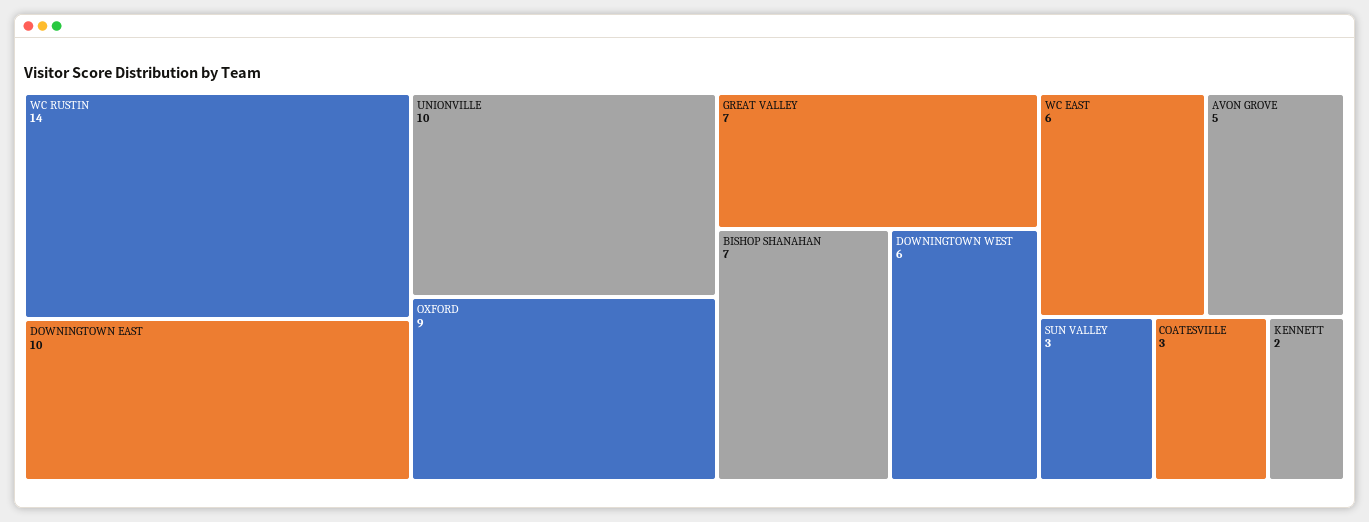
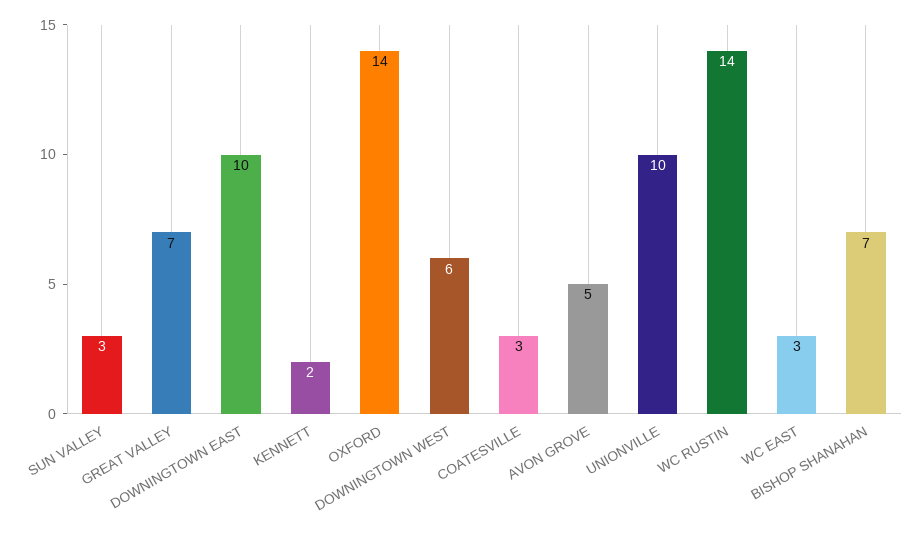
  {
    "WC RUSTIN": 14,
    "DOWNINGTOWN EAST": 10,
    "UNIONVILLE": 10,
-   "OXFORD": 9,
+   "OXFORD": 14,
    "GREAT VALLEY": 7,
    "BISHOP SHANAHAN": 7,
    "DOWNINGTOWN WEST": 6,
-   "WC EAST": 6,
+   "WC EAST": 3,
    "AVON GROVE": 5,
    "SUN VALLEY": 3,
    "COATESVILLE": 3,
    "KENNETT": 2
  }

